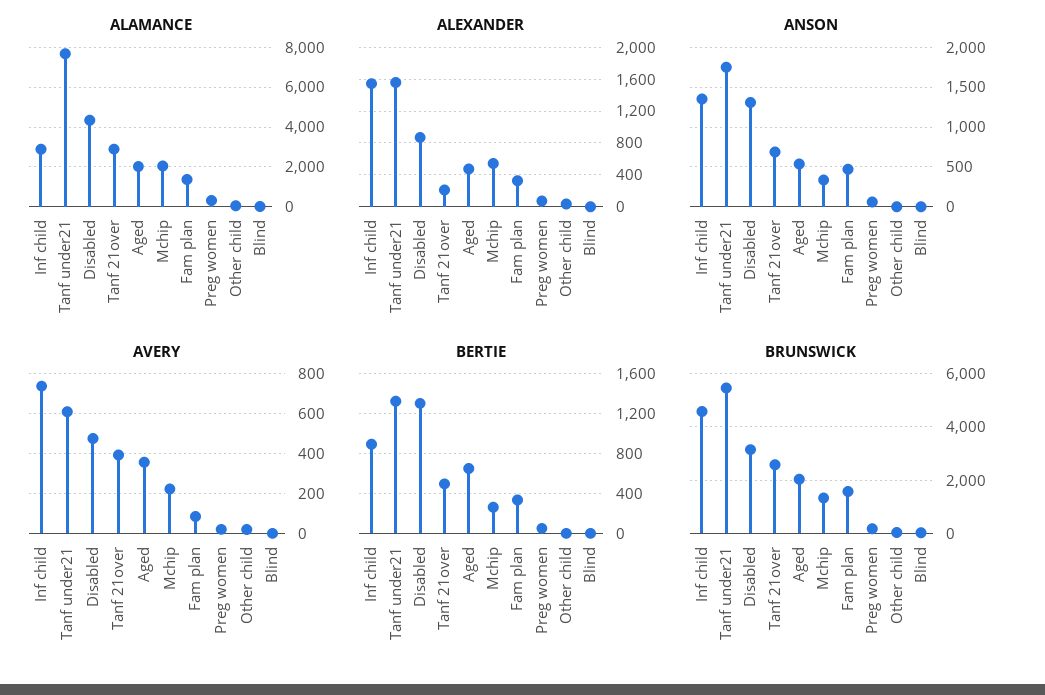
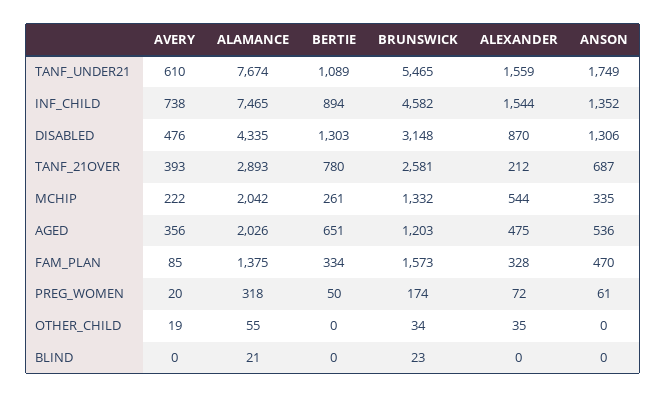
  {
    "ALAMANCE": {
-     "Inf child": 3000,
+     "Inf child": 7465,
      "Tanf under21": 7674,
      "Disabled": 4335,
      "Tanf 21over": 2893,
      "Aged": 2026,
      "Mchip": 2042,
      "Fam plan": 1375,
      "Preg women": 318,
      "Other child": 55,
      "Blind": 21
    },
    "ALEXANDER": {
      "Inf child": 1544,
      "Tanf under21": 1559,
      "Disabled": 870,
      "Tanf 21over": 212,
      "Aged": 475,
      "Mchip": 544,
      "Fam plan": 328,
      "Preg women": 72,
      "Other child": 35,
      "Blind": 0
    },
    "ANSON": {
      "Inf child": 1352,
      "Tanf under21": 1749,
      "Disabled": 1306,
      "Tanf 21over": 687,
      "Aged": 536,
      "Mchip": 335,
      "Fam plan": 470,
      "Preg women": 61,
      "Other child": 0,
      "Blind": 0
    },
    "AVERY": {
      "Inf child": 738,
      "Tanf under21": 610,
      "Disabled": 476,
      "Tanf 21over": 393,
      "Aged": 356,
      "Mchip": 222,
      "Fam plan": 85,
      "Preg women": 20,
      "Other child": 19,
      "Blind": 0
    },
    "BERTIE": {
      "Inf child": 894,
-     "Tanf under21": 1300,
+     "Tanf under21": 1089,
      "Disabled": 1303,
-     "Tanf 21over": 500,
+     "Tanf 21over": 780,
      "Aged": 651,
      "Mchip": 261,
      "Fam plan": 334,
      "Preg women": 50,
      "Other child": 0,
      "Blind": 0
    },
    "BRUNSWICK": {
      "Inf child": 4582,
      "Tanf under21": 5465,
      "Disabled": 3148,
      "Tanf 21over": 2581,
-     "Aged": 2000,
+     "Aged": 1203,
      "Mchip": 1332,
      "Fam plan": 1573,
      "Preg women": 174,
      "Other child": 34,
      "Blind": 23
    }
  }

